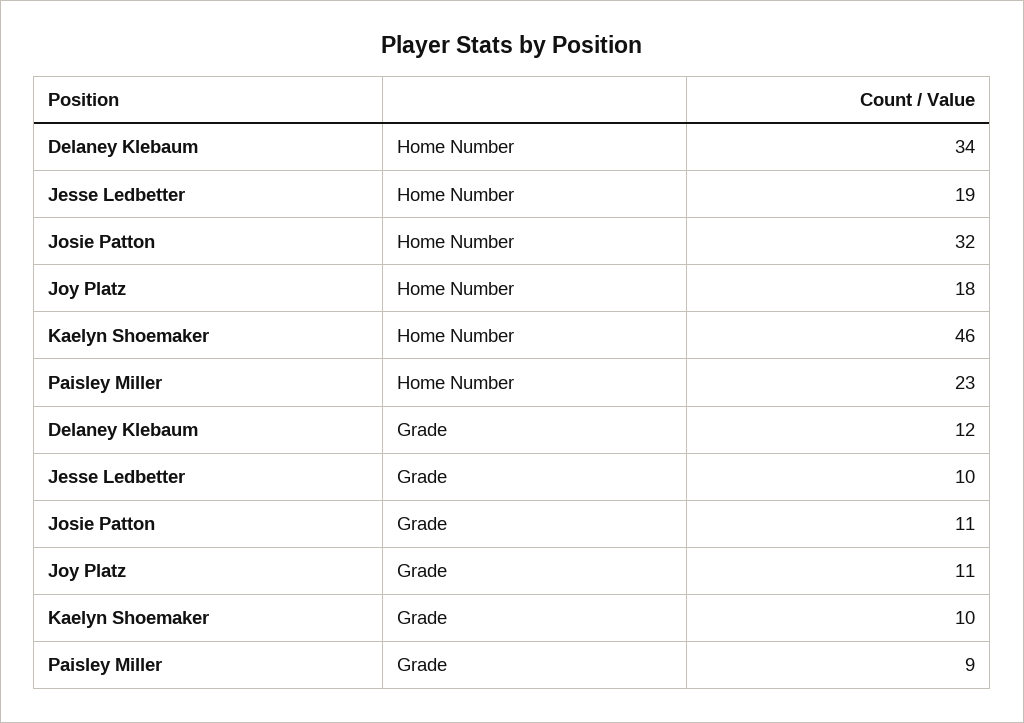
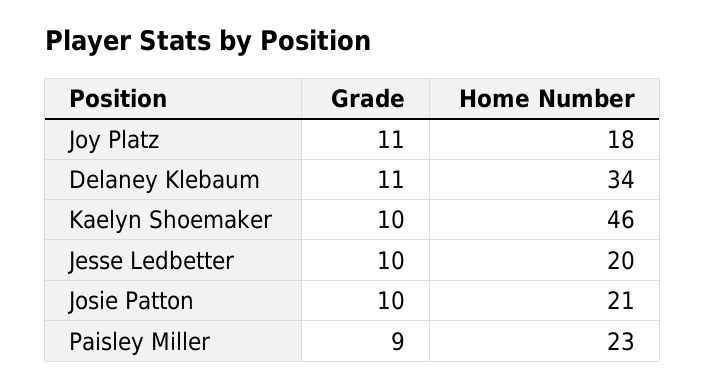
  {
    "Delaney Klebaum": {
      "Home Number": 34,
-     "Grade": 12
+     "Grade": 11
    },
    "Jesse Ledbetter": {
-     "Home Number": 19,
+     "Home Number": 20,
      "Grade": 10
    },
    "Josie Patton": {
-     "Home Number": 32,
+     "Home Number": 21,
-     "Grade": 11
+     "Grade": 10
    },
    "Joy Platz": {
      "Home Number": 18,
      "Grade": 11
    },
    "Kaelyn Shoemaker": {
      "Home Number": 46,
      "Grade": 10
    },
    "Paisley Miller": {
      "Home Number": 23,
      "Grade": 9
    }
  }

